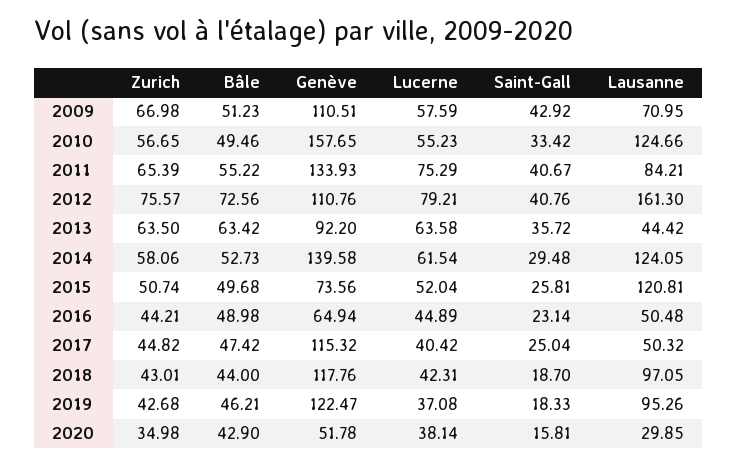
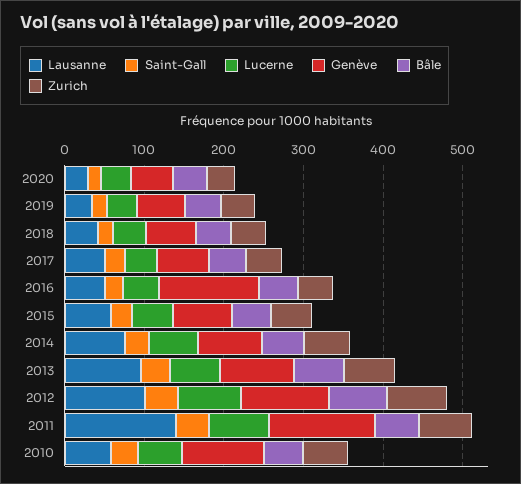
  {
    "Zurich": {
-     "2009": 66.98,
      "2010": 56.65,
      "2011": 65.39,
      "2012": 75.57,
      "2013": 63.5,
      "2014": 58.06,
      "2015": 50.74,
      "2016": 44.21,
      "2017": 44.82,
      "2018": 43.01,
      "2019": 42.68,
      "2020": 34.98
    },
    "Bâle": {
-     "2009": 51.23,
      "2010": 49.46,
      "2011": 55.22,
      "2012": 72.56,
      "2013": 63.42,
      "2014": 52.73,
      "2015": 49.68,
      "2016": 48.98,
      "2017": 47.42,
      "2018": 44,
      "2019": 46.21,
      "2020": 42.9
    },
    "Genève": {
-     "2009": 110.51,
-     "2010": 157.65,
+     "2010": 100,
      "2011": 133.93,
      "2012": 110.76,
      "2013": 92.2,
-     "2014": 139.58,
+     "2014": 80,
      "2015": 73.56,
-     "2016": 64.94,
+     "2016": 120,
-     "2017": 115.32,
+     "2017": 60,
-     "2018": 117.76,
+     "2018": 60,
-     "2019": 122.47,
+     "2019": 60,
      "2020": 51.78
    },
    "Lucerne": {
-     "2009": 57.59,
      "2010": 55.23,
      "2011": 75.29,
      "2012": 79.21,
      "2013": 63.58,
      "2014": 61.54,
      "2015": 52.04,
      "2016": 44.89,
      "2017": 40.42,
      "2018": 42.31,
      "2019": 37.08,
      "2020": 38.14
    },
    "Saint-Gall": {
-     "2009": 42.92,
      "2010": 33.42,
      "2011": 40.67,
      "2012": 40.76,
      "2013": 35.72,
      "2014": 29.48,
      "2015": 25.81,
      "2016": 23.14,
      "2017": 25.04,
      "2018": 18.7,
      "2019": 18.33,
      "2020": 15.81
    },
    "Lausanne": {
-     "2009": 70.95,
-     "2010": 124.66,
+     "2010": 60,
-     "2011": 84.21,
+     "2011": 140,
-     "2012": 161.3,
+     "2012": 100,
-     "2013": 44.42,
+     "2013": 100,
-     "2014": 124.05,
+     "2014": 80,
-     "2015": 120.81,
+     "2015": 60,
      "2016": 50.48,
      "2017": 50.32,
-     "2018": 97.05,
+     "2018": 40,
-     "2019": 95.26,
+     "2019": 40,
      "2020": 29.85
    }
  }

